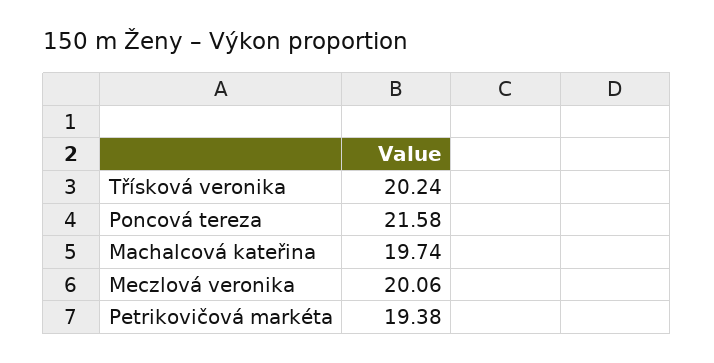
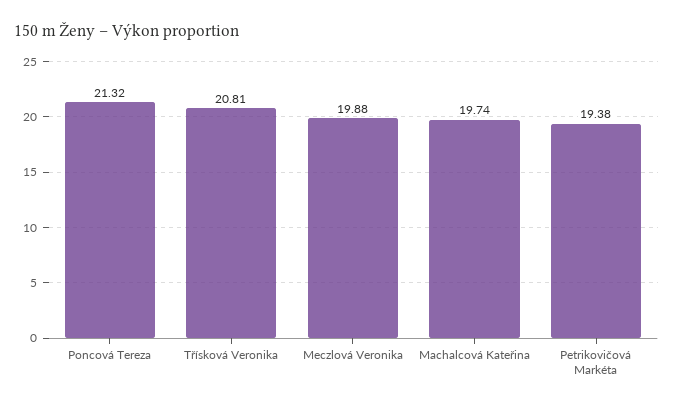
  {
-   "Třísková veronika": 20.24,
+   "Třísková veronika": 20.81,
-   "Poncová tereza": 21.58,
+   "Poncová tereza": 21.32,
    "Machalcová kateřina": 19.74,
-   "Meczlová veronika": 20.06,
+   "Meczlová veronika": 19.88,
    "Petrikovičová markéta": 19.38
  }

